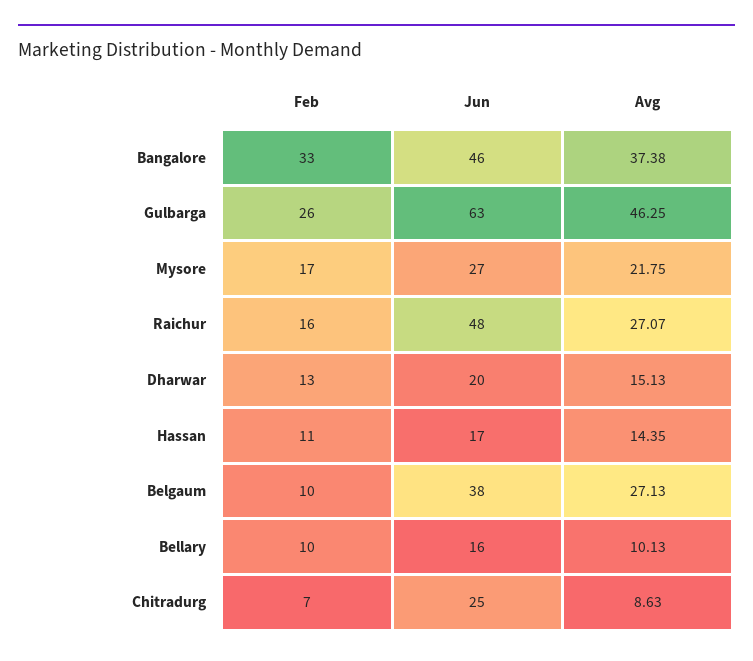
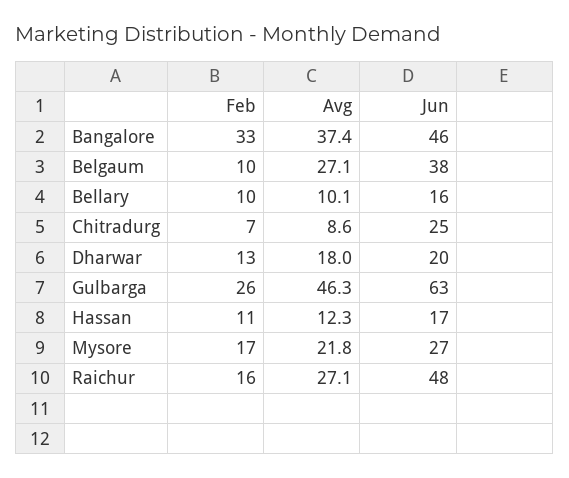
  {
    "Feb": {
      "Bangalore": 33,
      "Gulbarga": 26,
      "Mysore": 17,
      "Raichur": 16,
      "Dharwar": 13,
      "Hassan": 11,
      "Belgaum": 10,
      "Bellary": 10,
      "Chitradurg": 7
    },
    "Jun": {
      "Bangalore": 46,
      "Gulbarga": 63,
      "Mysore": 27,
      "Raichur": 48,
      "Dharwar": 20,
      "Hassan": 17,
      "Belgaum": 38,
      "Bellary": 16,
      "Chitradurg": 25
    },
    "Avg": {
      "Bangalore": 37.38,
      "Gulbarga": 46.25,
      "Mysore": 21.75,
      "Raichur": 27.07,
-     "Dharwar": 15.13,
+     "Dharwar": 18,
-     "Hassan": 14.35,
+     "Hassan": 12.3,
      "Belgaum": 27.13,
      "Bellary": 10.13,
      "Chitradurg": 8.63
    }
  }

